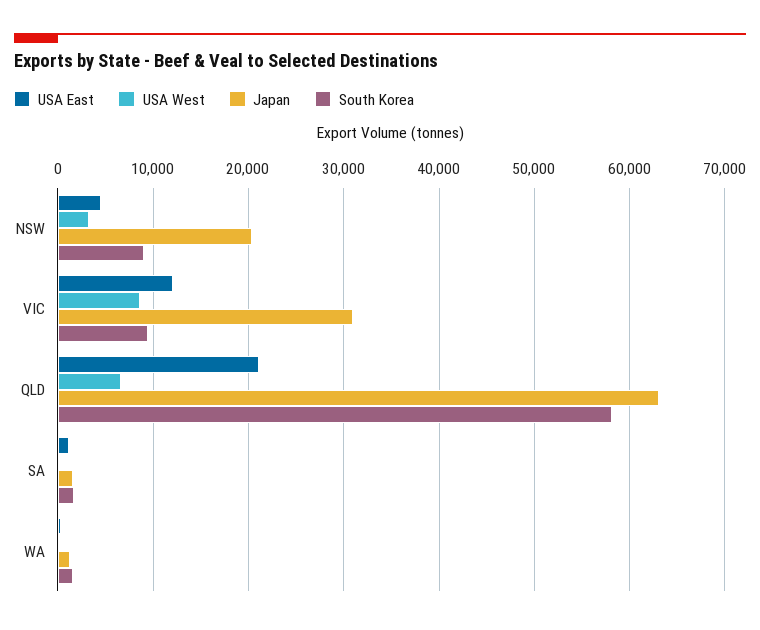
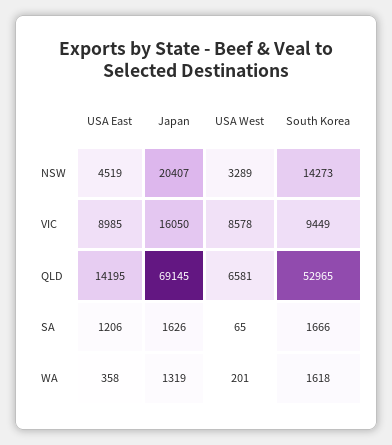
  {
    "USA East": {
      "NSW": 4519,
-     "VIC": 12000,
+     "VIC": 8985,
-     "QLD": 21000,
+     "QLD": 14195,
      "SA": 1206,
      "WA": 358
    },
    "USA West": {
      "NSW": 3289,
      "VIC": 8578,
      "QLD": 6581,
      "SA": 65,
      "WA": 201
    },
    "Japan": {
      "NSW": 20407,
-     "VIC": 31000,
+     "VIC": 16050,
-     "QLD": 63000,
+     "QLD": 69145,
      "SA": 1626,
      "WA": 1319
    },
    "South Korea": {
-     "NSW": 9000,
+     "NSW": 14273,
      "VIC": 9449,
-     "QLD": 58000,
+     "QLD": 52965,
      "SA": 1666,
      "WA": 1618
    }
  }

